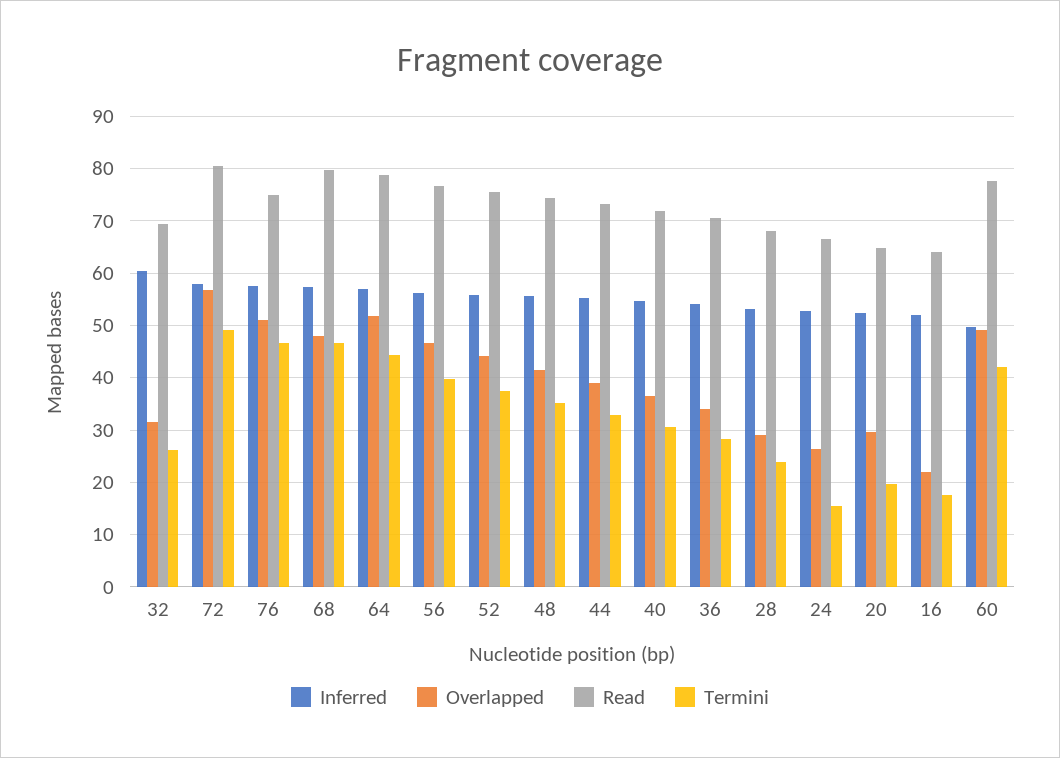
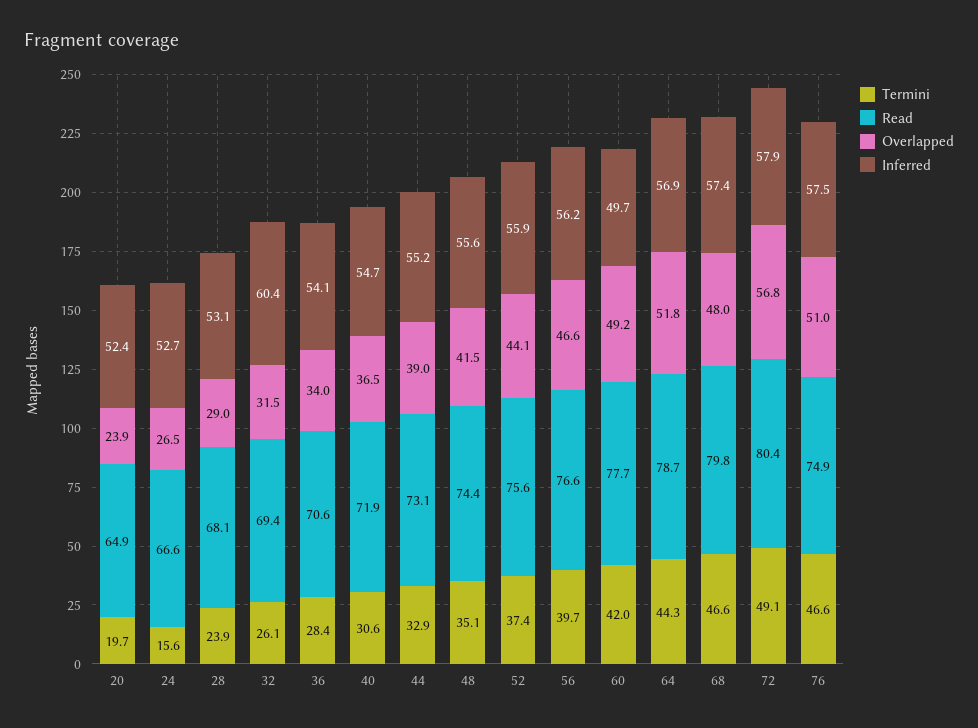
  {
    "Inferred": {
      "32": 60.4,
      "72": 57.9,
      "76": 57.5,
      "68": 57.4,
      "64": 56.9,
      "56": 56.2,
      "52": 55.9,
      "48": 55.6,
      "44": 55.2,
      "40": 54.7,
      "36": 54.1,
      "28": 53.1,
      "24": 52.7,
      "20": 52.4,
-     "16": 52,
      "60": 49.7
    },
    "Overlapped": {
      "32": 31.5,
      "72": 56.8,
      "76": 51,
      "68": 48,
      "64": 51.8,
      "56": 46.6,
      "52": 44.1,
      "48": 41.5,
      "44": 39,
      "40": 36.5,
      "36": 34,
      "28": 29,
      "24": 26.5,
-     "20": 30,
+     "20": 23.9,
-     "16": 22,
      "60": 49.2
    },
    "Read": {
      "32": 69.4,
      "72": 80.4,
      "76": 74.9,
      "68": 79.8,
      "64": 78.7,
      "56": 76.6,
      "52": 75.6,
      "48": 74.4,
      "44": 73.1,
      "40": 71.9,
      "36": 70.6,
      "28": 68.1,
      "24": 66.6,
      "20": 64.9,
-     "16": 64,
      "60": 77.7
    },
    "Termini": {
      "32": 26.1,
      "72": 49.1,
      "76": 46.6,
      "68": 46.6,
      "64": 44.3,
      "56": 39.7,
      "52": 37.4,
      "48": 35.1,
      "44": 32.9,
      "40": 30.6,
      "36": 28.4,
      "28": 23.9,
      "24": 15.6,
      "20": 19.7,
-     "16": 18,
      "60": 42
    }
  }

